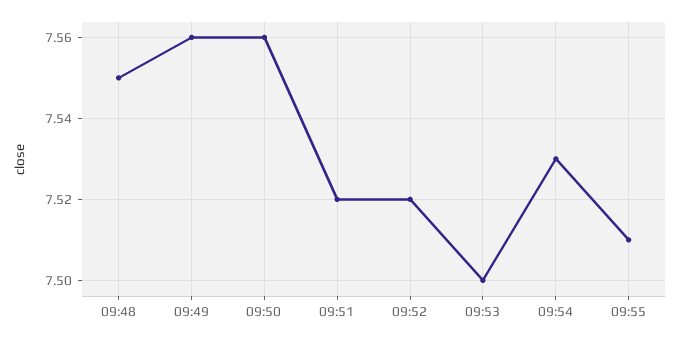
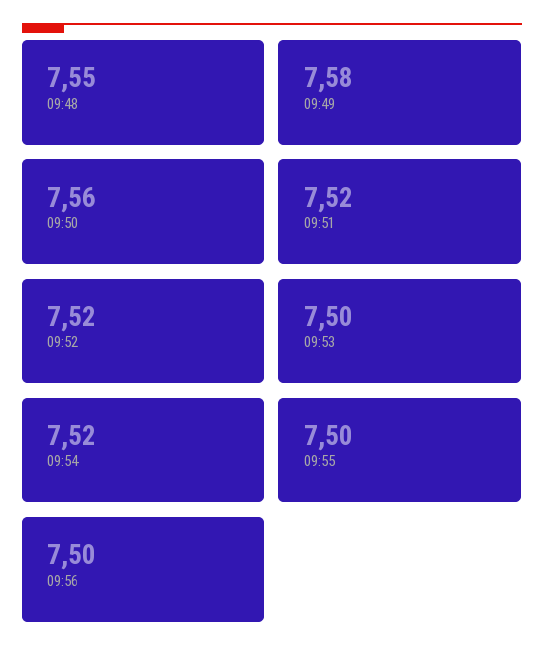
  {
    "09:48": 7.55,
-   "09:49": 7.56,
+   "09:49": 7.58,
    "09:50": 7.56,
    "09:51": 7.52,
    "09:52": 7.52,
    "09:53": 7.5,
-   "09:54": 7.53,
+   "09:54": 7.52,
-   "09:55": 7.51
+   "09:55": 7.5,
+   "09:56": 7.5
  }

